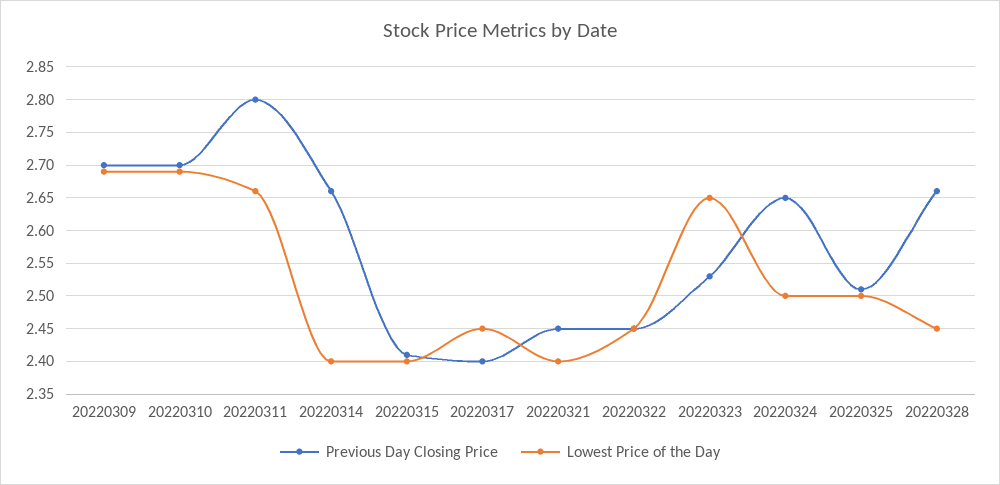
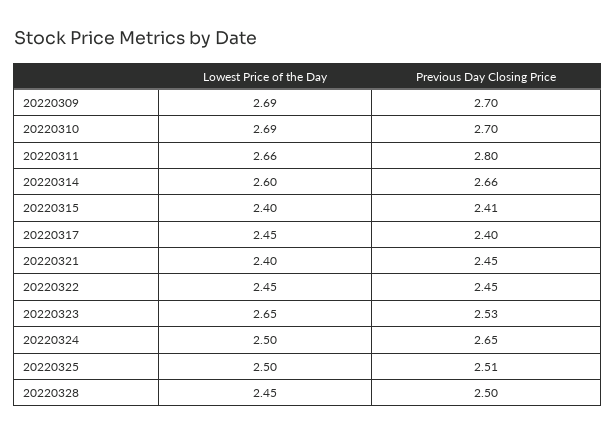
  {
    "Previous Day Closing Price": {
      "20220309": 2.7,
      "20220310": 2.7,
      "20220311": 2.8,
      "20220314": 2.66,
      "20220315": 2.41,
      "20220317": 2.4,
      "20220321": 2.45,
      "20220322": 2.45,
      "20220323": 2.53,
      "20220324": 2.65,
      "20220325": 2.51,
-     "20220328": 2.66
+     "20220328": 2.5
    },
    "Lowest Price of the Day": {
      "20220309": 2.69,
      "20220310": 2.69,
      "20220311": 2.66,
-     "20220314": 2.4,
+     "20220314": 2.6,
      "20220315": 2.4,
      "20220317": 2.45,
      "20220321": 2.4,
      "20220322": 2.45,
      "20220323": 2.65,
      "20220324": 2.5,
      "20220325": 2.5,
      "20220328": 2.45
    }
  }

